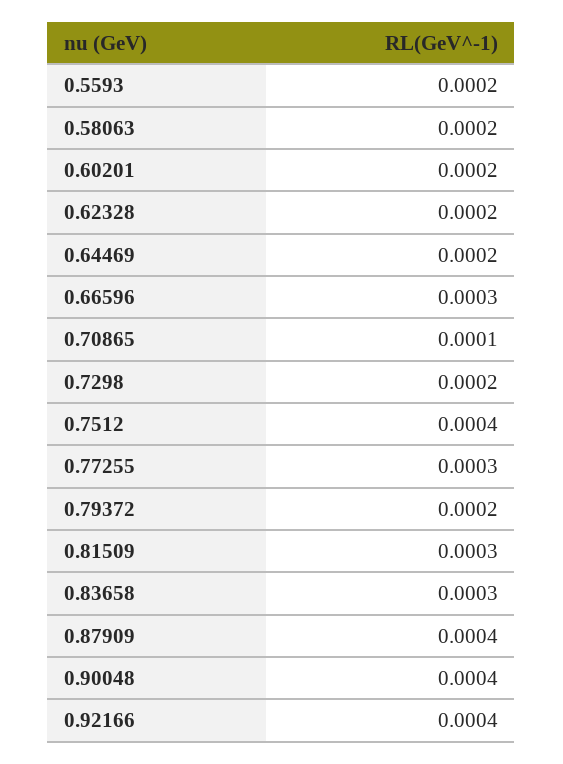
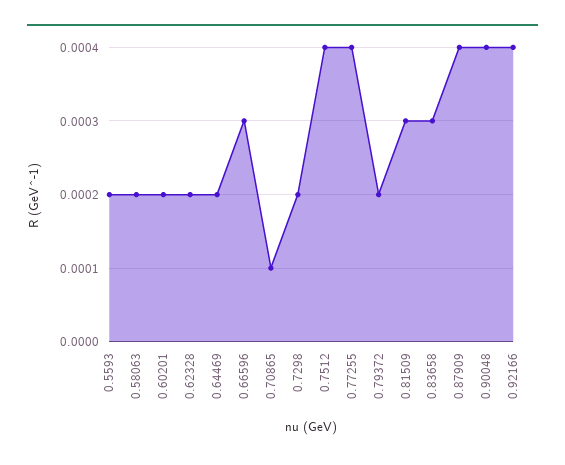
  {
    "0.5593": 0.0002,
    "0.58063": 0.0002,
    "0.60201": 0.0002,
    "0.62328": 0.0002,
    "0.64469": 0.0002,
    "0.66596": 0.0003,
    "0.70865": 0.0001,
    "0.7298": 0.0002,
    "0.7512": 0.0004,
-   "0.77255": 0.0003,
+   "0.77255": 0.0004,
    "0.79372": 0.0002,
    "0.81509": 0.0003,
    "0.83658": 0.0003,
    "0.87909": 0.0004,
    "0.90048": 0.0004,
    "0.92166": 0.0004
  }

